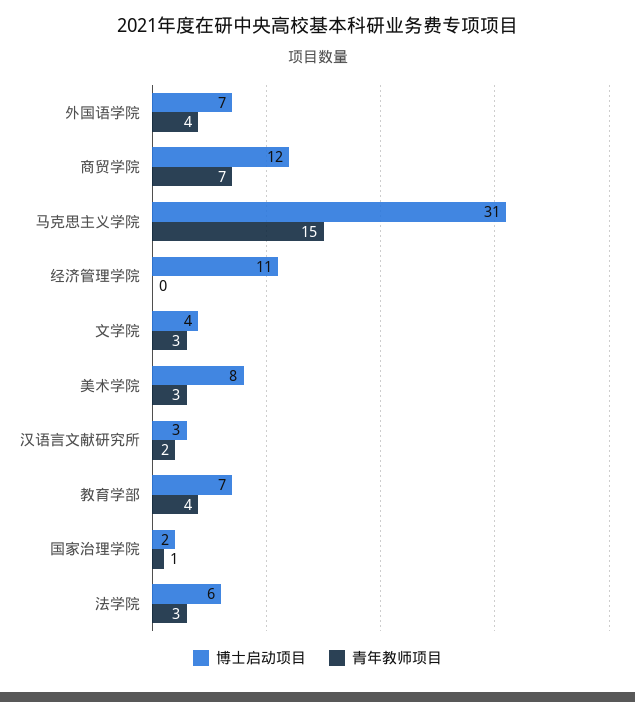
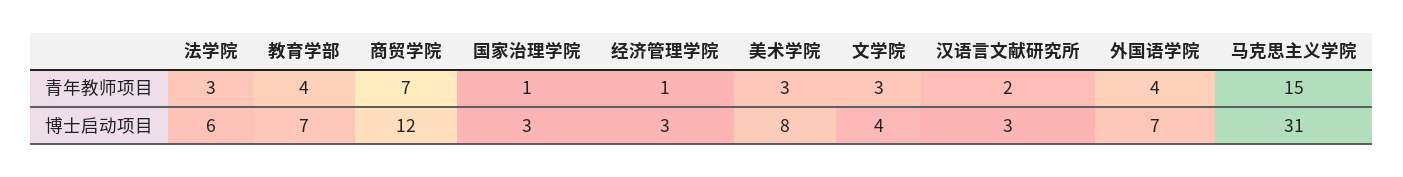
  {
    "博士启动项目": {
      "外国语学院": 7,
      "商贸学院": 12,
      "马克思主义学院": 31,
-     "经济管理学院": 11,
+     "经济管理学院": 3,
      "文学院": 4,
      "美术学院": 8,
      "汉语言文献研究所": 3,
      "教育学部": 7,
-     "国家治理学院": 2,
+     "国家治理学院": 3,
      "法学院": 6
    },
    "青年教师项目": {
      "外国语学院": 4,
      "商贸学院": 7,
      "马克思主义学院": 15,
-     "经济管理学院": 0,
+     "经济管理学院": 1,
      "文学院": 3,
      "美术学院": 3,
      "汉语言文献研究所": 2,
      "教育学部": 4,
      "国家治理学院": 1,
      "法学院": 3
    }
  }

